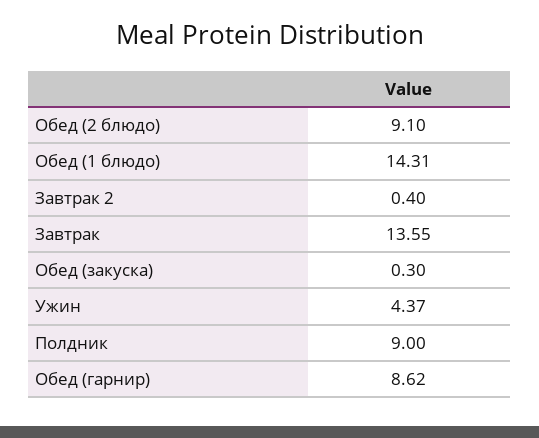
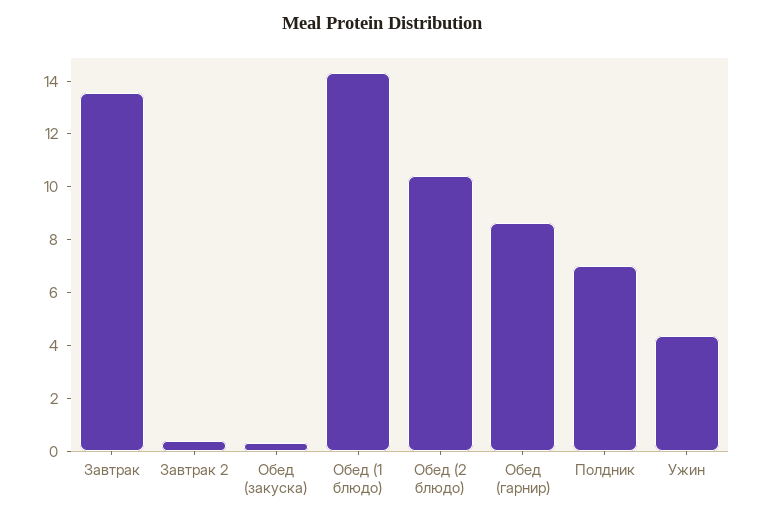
  {
-   "Обед (2 блюдо)": 9.1,
+   "Обед (2 блюдо)": 10.5,
    "Обед (1 блюдо)": 14.31,
    "Завтрак 2": 0.4,
    "Завтрак": 13.55,
    "Обед (закуска)": 0.3,
    "Ужин": 4.37,
-   "Полдник": 9,
+   "Полдник": 7,
    "Обед (гарнир)": 8.62
  }

